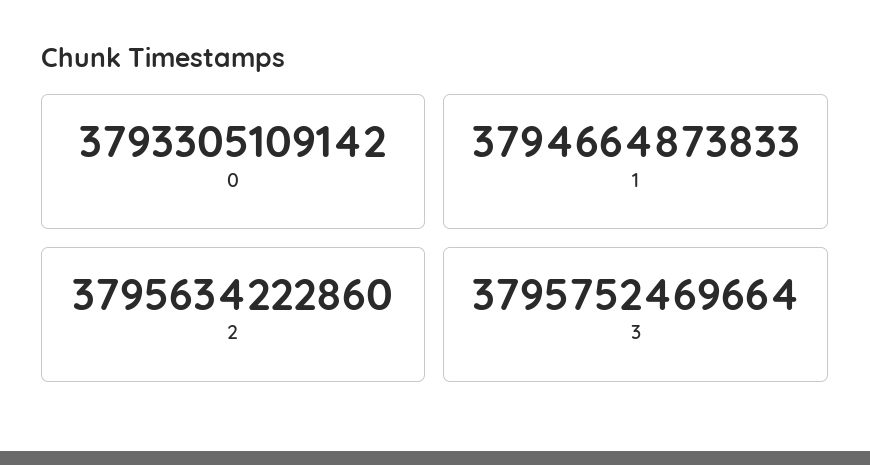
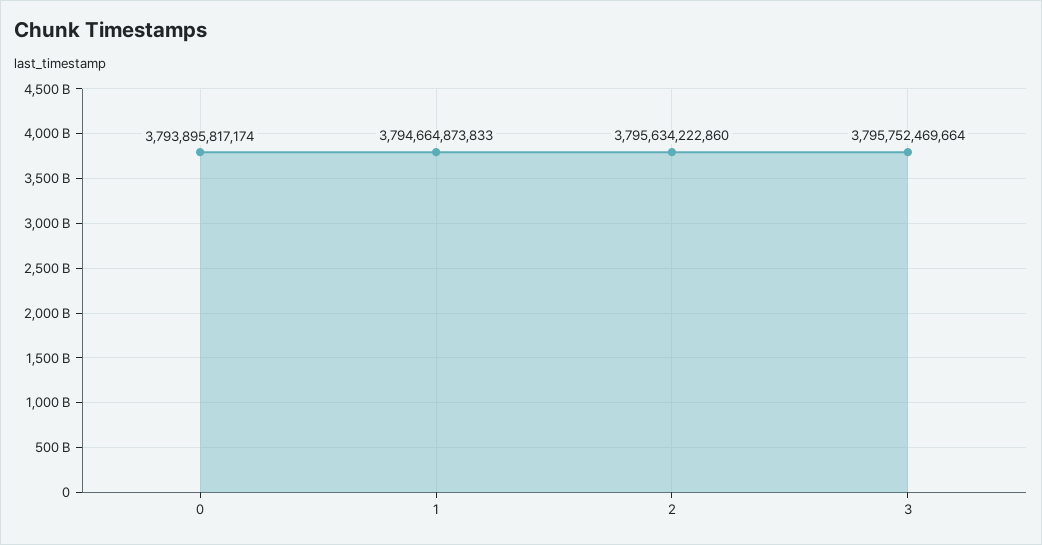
  {
-   "0": 3793305109142,
+   "0": 3793895817174,
    "1": 3794664873833,
    "2": 3795634222860,
    "3": 3795752469664
  }

